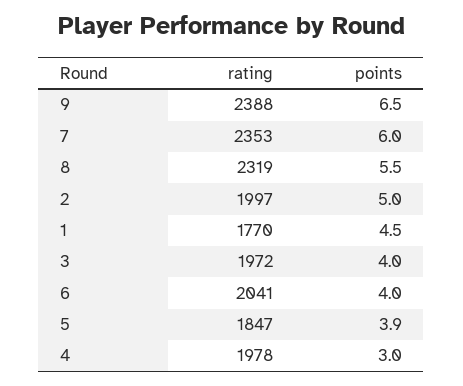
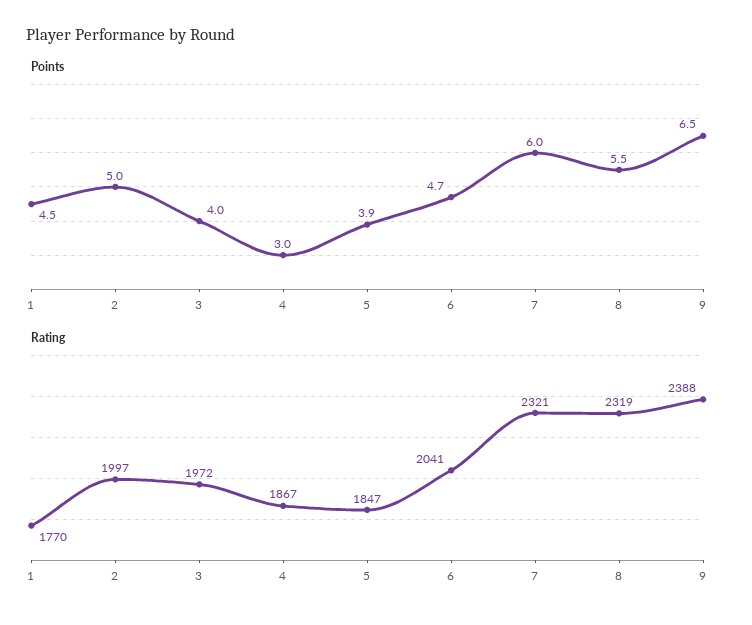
  {
    "rating": {
      "9": 2388,
-     "7": 2353,
+     "7": 2321,
      "8": 2319,
      "2": 1997,
      "1": 1770,
      "3": 1972,
      "6": 2041,
      "5": 1847,
-     "4": 1978
+     "4": 1867
    },
    "points": {
      "9": 6.5,
      "7": 6,
      "8": 5.5,
      "2": 5,
      "1": 4.5,
      "3": 4,
-     "6": 4,
+     "6": 4.7,
      "5": 3.9,
      "4": 3
    }
  }

